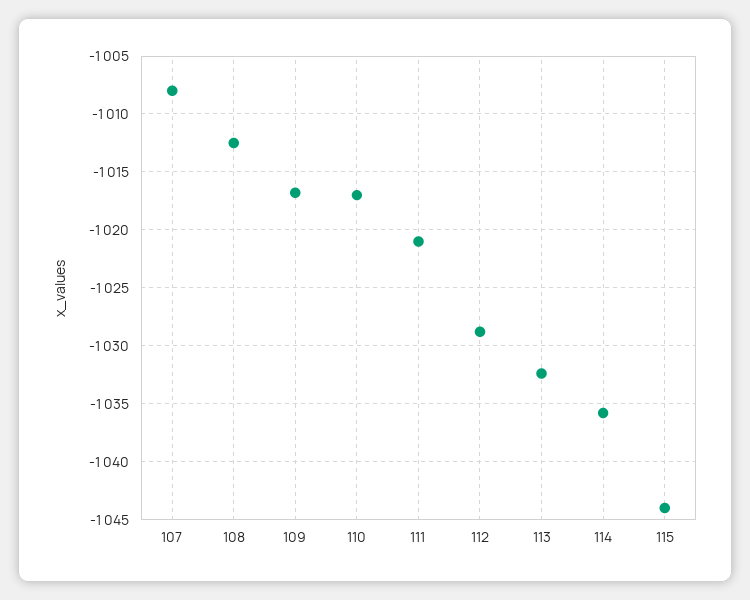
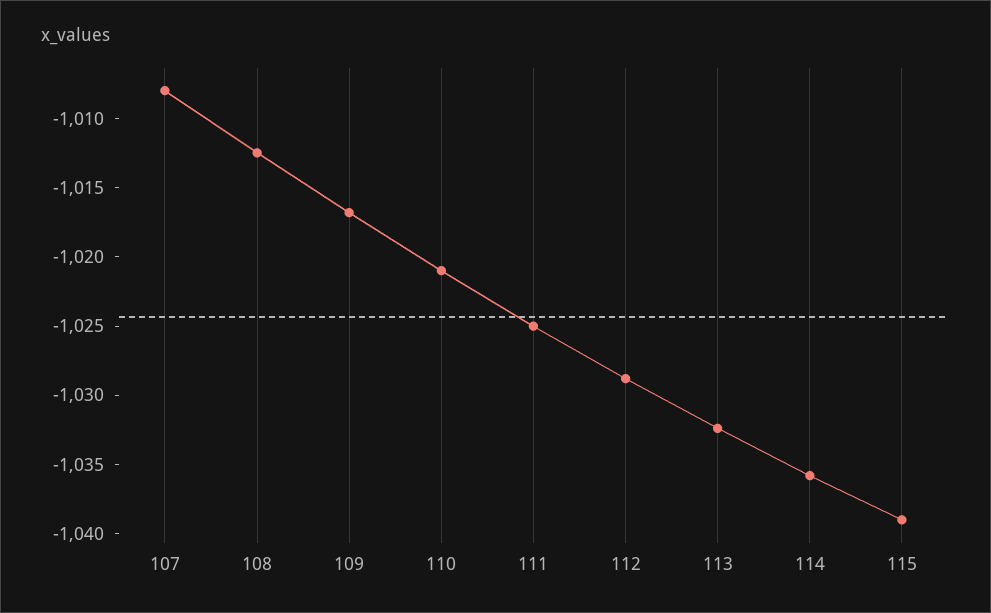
  {
    "107": -1008,
    "108": -1013,
    "109": -1017,
-   "110": -1017,
+   "110": -1021,
-   "111": -1021,
+   "111": -1025,
    "112": -1029,
    "113": -1032,
    "114": -1036,
-   "115": -1044
+   "115": -1039
  }

